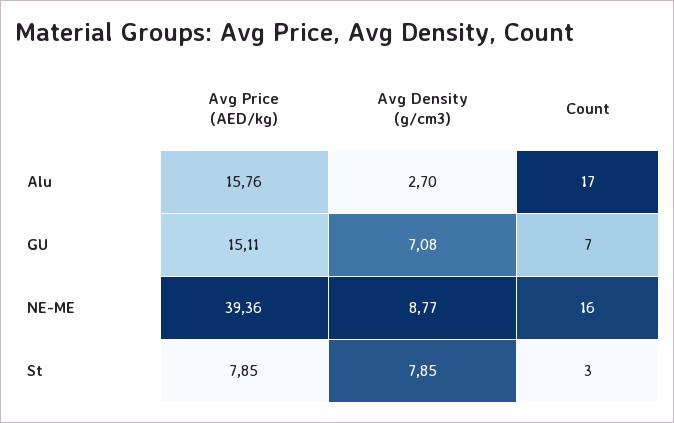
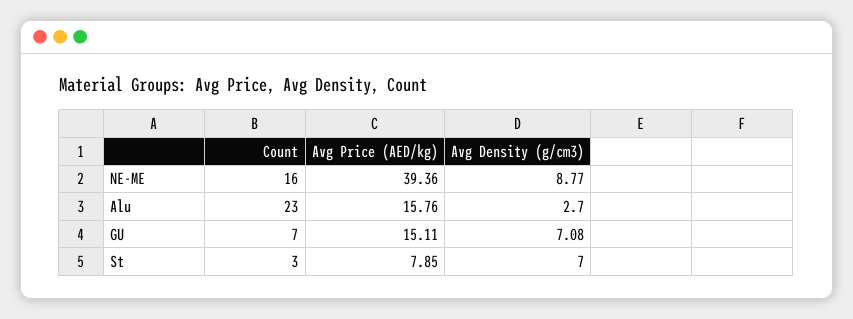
  {
    "Avg Price (AED/kg)": {
      "Alu": 15.76,
      "GU": 15.11,
      "NE-ME": 39.36,
      "St": 7.85
    },
    "Avg Density (g/cm3)": {
      "Alu": 2.7,
      "GU": 7.08,
      "NE-ME": 8.77,
-     "St": 7.85
+     "St": 7
    },
    "Count": {
-     "Alu": 17,
+     "Alu": 23,
      "GU": 7,
      "NE-ME": 16,
      "St": 3
    }
  }

